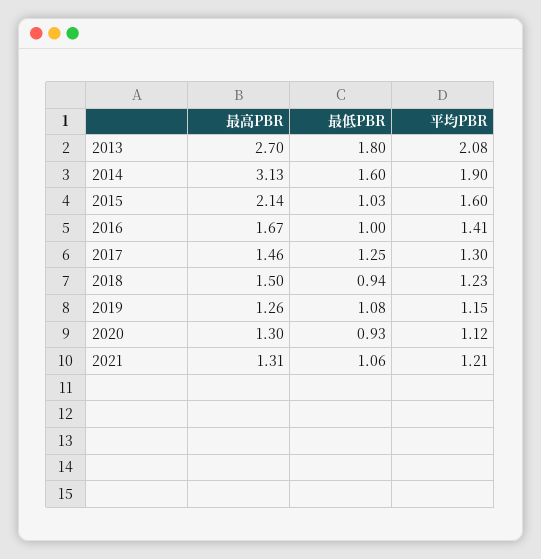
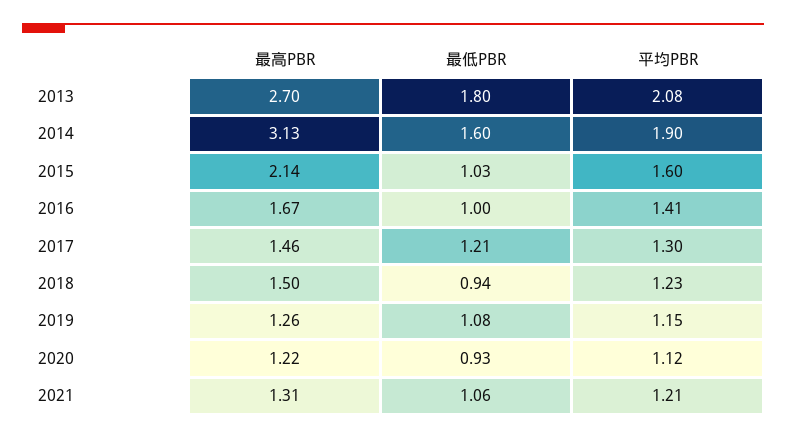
  {
    "最高PBR": {
      "2013": 2.7,
      "2014": 3.13,
      "2015": 2.14,
      "2016": 1.67,
      "2017": 1.46,
      "2018": 1.5,
      "2019": 1.26,
-     "2020": 1.3,
+     "2020": 1.22,
      "2021": 1.31
    },
    "最低PBR": {
      "2013": 1.8,
      "2014": 1.6,
      "2015": 1.03,
      "2016": 1,
-     "2017": 1.25,
+     "2017": 1.21,
      "2018": 0.94,
      "2019": 1.08,
      "2020": 0.93,
      "2021": 1.06
    },
    "平均PBR": {
      "2013": 2.08,
      "2014": 1.9,
      "2015": 1.6,
      "2016": 1.41,
      "2017": 1.3,
      "2018": 1.23,
      "2019": 1.15,
      "2020": 1.12,
      "2021": 1.21
    }
  }

